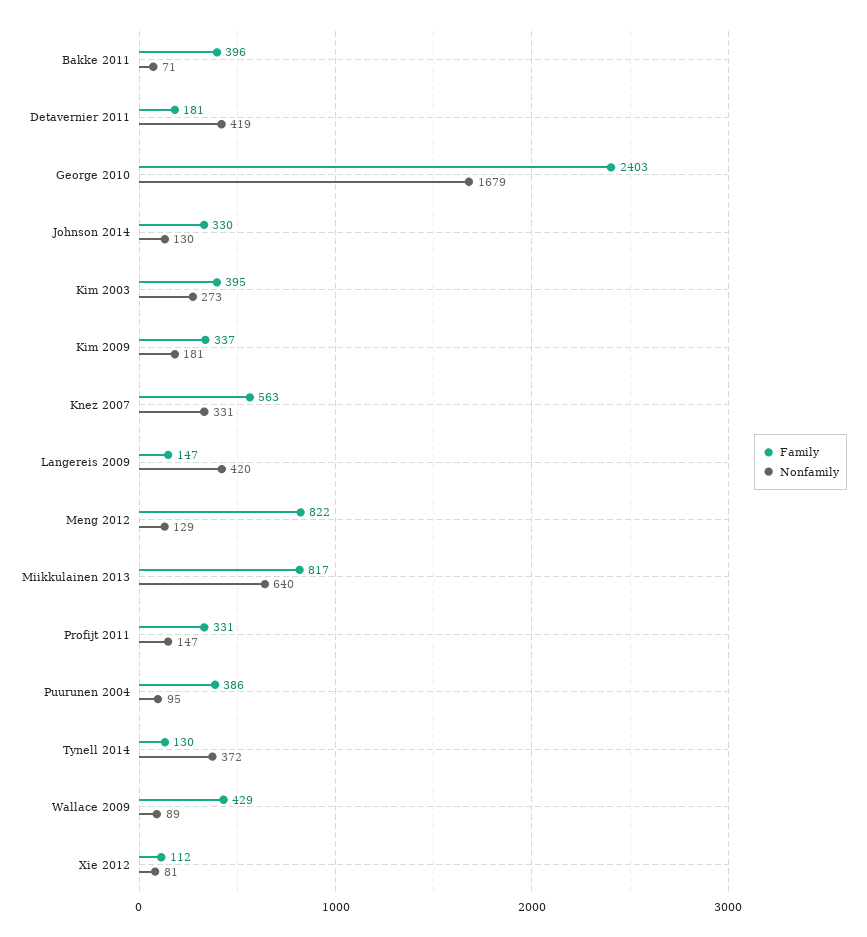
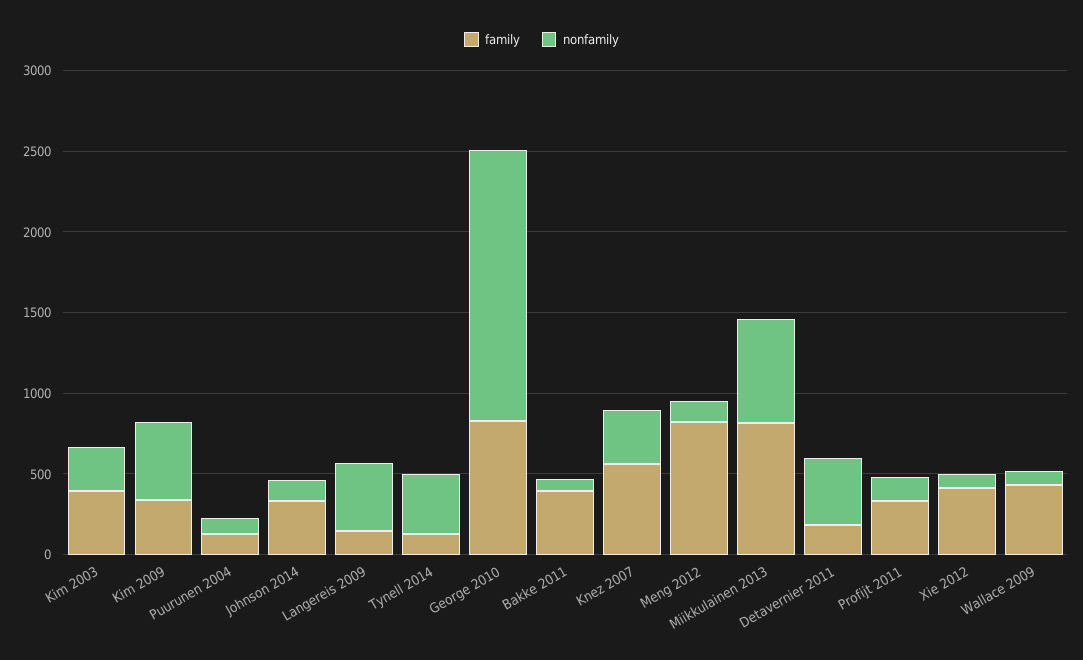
  {
    "Family": {
      "Bakke 2011": 396,
      "Detavernier 2011": 181,
-     "George 2010": 2403,
+     "George 2010": 800,
      "Johnson 2014": 330,
      "Kim 2003": 395,
      "Kim 2009": 337,
      "Knez 2007": 563,
      "Langereis 2009": 147,
      "Meng 2012": 822,
      "Miikkulainen 2013": 817,
      "Profijt 2011": 331,
-     "Puurunen 2004": 386,
+     "Puurunen 2004": 100,
      "Tynell 2014": 130,
      "Wallace 2009": 429,
-     "Xie 2012": 112
+     "Xie 2012": 400
    },
    "Nonfamily": {
      "Bakke 2011": 71,
      "Detavernier 2011": 419,
      "George 2010": 1679,
      "Johnson 2014": 130,
      "Kim 2003": 273,
-     "Kim 2009": 181,
+     "Kim 2009": 500,
      "Knez 2007": 331,
      "Langereis 2009": 420,
      "Meng 2012": 129,
      "Miikkulainen 2013": 640,
      "Profijt 2011": 147,
      "Puurunen 2004": 95,
      "Tynell 2014": 372,
      "Wallace 2009": 89,
      "Xie 2012": 81
    }
  }

